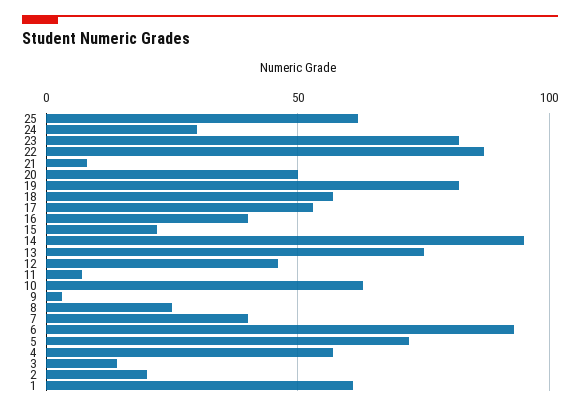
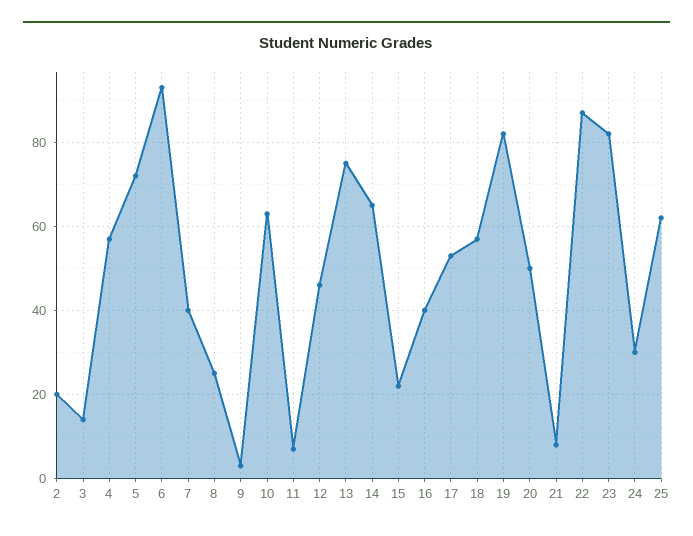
  {
    "25": 60,
    "24": 30,
    "23": 80,
    "22": 85,
    "21": 10,
    "20": 50,
    "19": 80,
    "18": 55,
    "17": 55,
    "16": 40,
    "15": 20,
-   "14": 95,
+   "14": 65,
    "13": 75,
    "12": 45,
    "11": 5,
    "10": 65,
    "9": 5,
    "8": 25,
    "7": 40,
    "6": 95,
    "5": 70,
    "4": 55,
    "3": 15,
-   "2": 20,
+   "2": 20
-   "1": 60
  }

